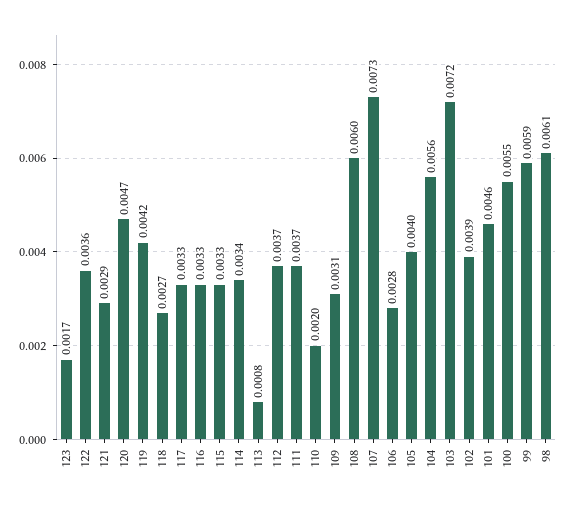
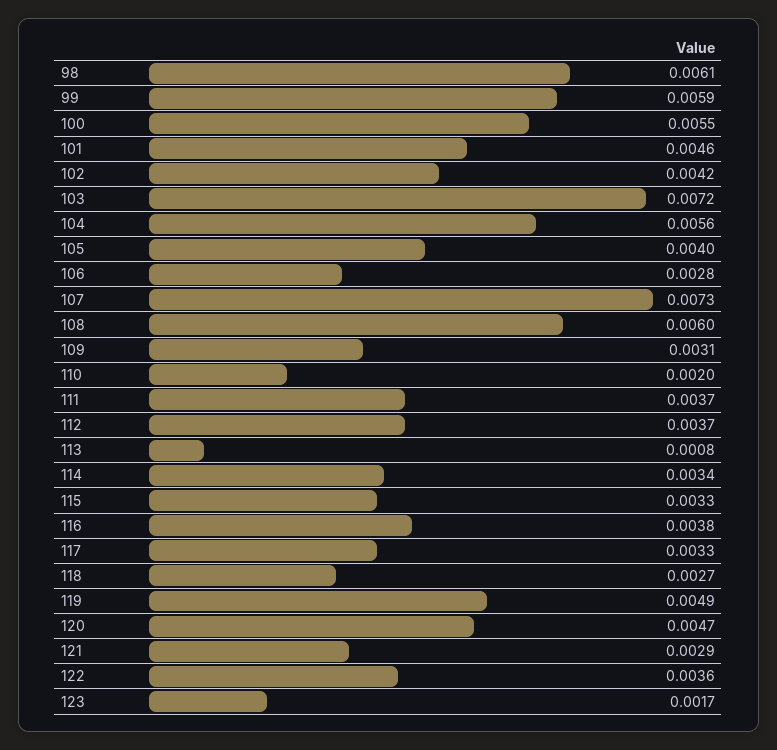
  {
    "123": 0.0017,
    "122": 0.0036,
    "121": 0.0029,
    "120": 0.0047,
-   "119": 0.0042,
+   "119": 0.0049,
    "118": 0.0027,
    "117": 0.0033,
-   "116": 0.0033,
+   "116": 0.0038,
    "115": 0.0033,
    "114": 0.0034,
    "113": 0.0008,
    "112": 0.0037,
    "111": 0.0037,
    "110": 0.002,
    "109": 0.0031,
    "108": 0.006,
    "107": 0.0073,
    "106": 0.0028,
    "105": 0.004,
    "104": 0.0056,
    "103": 0.0072,
-   "102": 0.0039,
+   "102": 0.0042,
    "101": 0.0046,
    "100": 0.0055,
    "99": 0.0059,
    "98": 0.0061
  }

